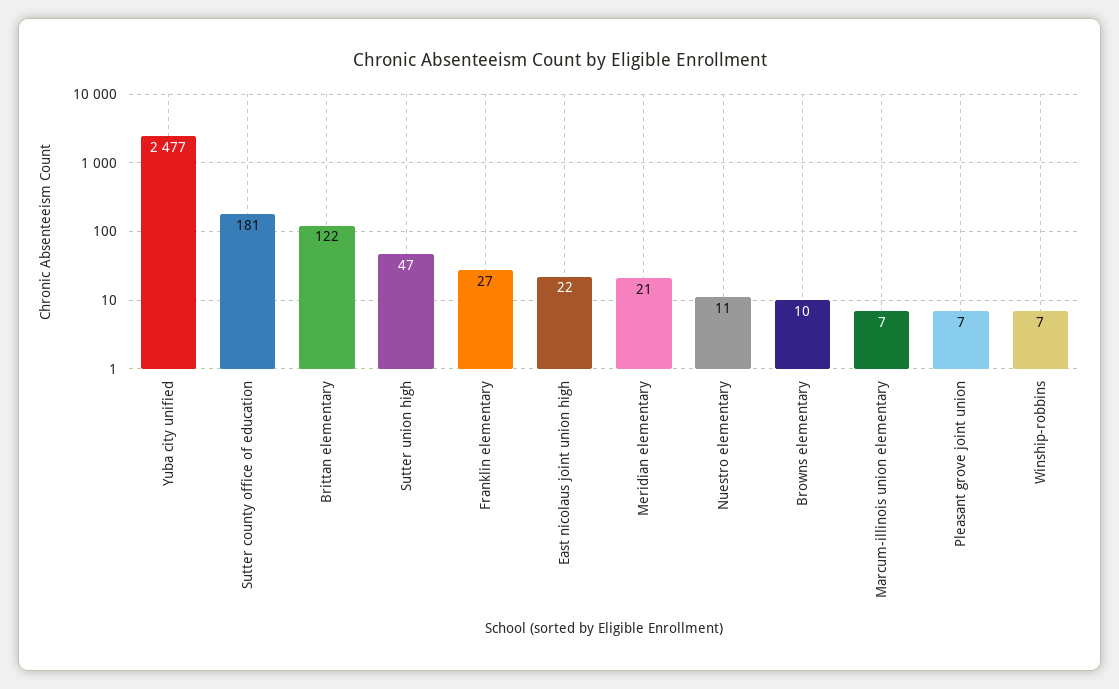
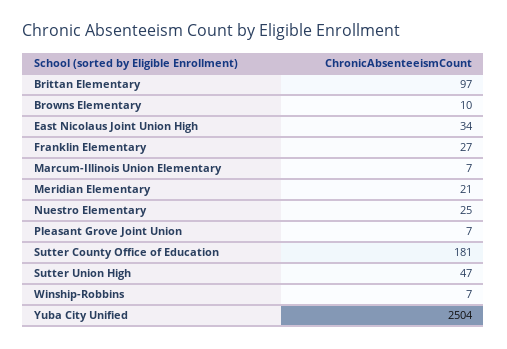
  {
-   "Yuba city unified": 2477,
+   "Yuba city unified": 2504,
    "Sutter county office of education": 181,
-   "Brittan elementary": 122,
+   "Brittan elementary": 97,
    "Sutter union high": 47,
    "Franklin elementary": 27,
-   "East nicolaus joint union high": 22,
+   "East nicolaus joint union high": 34,
    "Meridian elementary": 21,
-   "Nuestro elementary": 11,
+   "Nuestro elementary": 25,
    "Browns elementary": 10,
    "Marcum-illinois union elementary": 7,
    "Pleasant grove joint union": 7,
    "Winship-robbins": 7
  }

